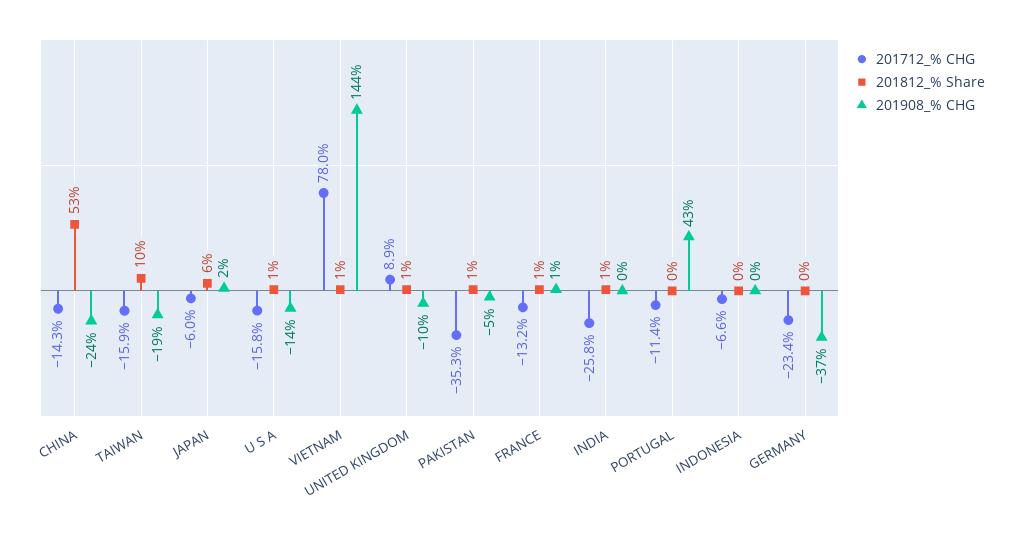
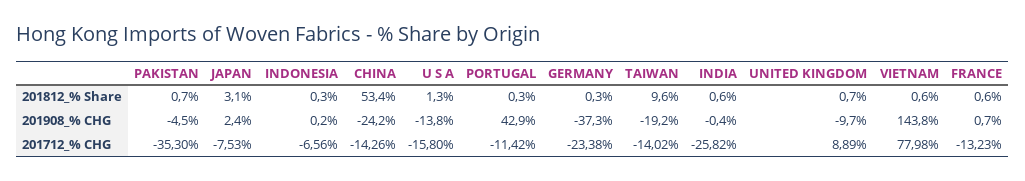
  {
    "201712_% CHG": {
      "CHINA": -14.26,
-     "TAIWAN": -15.9,
+     "TAIWAN": -14.02,
-     "JAPAN": -6,
+     "JAPAN": -7.53,
      "U S A": -15.8,
      "VIETNAM": 77.98,
      "UNITED KINGDOM": 8.89,
      "PAKISTAN": -35.3,
      "FRANCE": -13.23,
      "INDIA": -25.82,
      "PORTUGAL": -11.42,
      "INDONESIA": -6.56,
      "GERMANY": -23.38
    },
    "201812_% Share": {
      "CHINA": 53.4,
      "TAIWAN": 9.6,
-     "JAPAN": 6,
+     "JAPAN": 3.1,
      "U S A": 1.3,
      "VIETNAM": 0.6,
      "UNITED KINGDOM": 0.7,
      "PAKISTAN": 0.7,
      "FRANCE": 0.6,
      "INDIA": 0.6,
      "PORTUGAL": 0.3,
      "INDONESIA": 0.3,
      "GERMANY": 0.3
    },
    "201908_% CHG": {
      "CHINA": -24.2,
      "TAIWAN": -19.2,
      "JAPAN": 2.4,
      "U S A": -13.8,
      "VIETNAM": 143.8,
      "UNITED KINGDOM": -9.7,
      "PAKISTAN": -4.5,
      "FRANCE": 0.7,
      "INDIA": -0.4,
      "PORTUGAL": 42.9,
      "INDONESIA": 0.2,
      "GERMANY": -37.3
    }
  }

